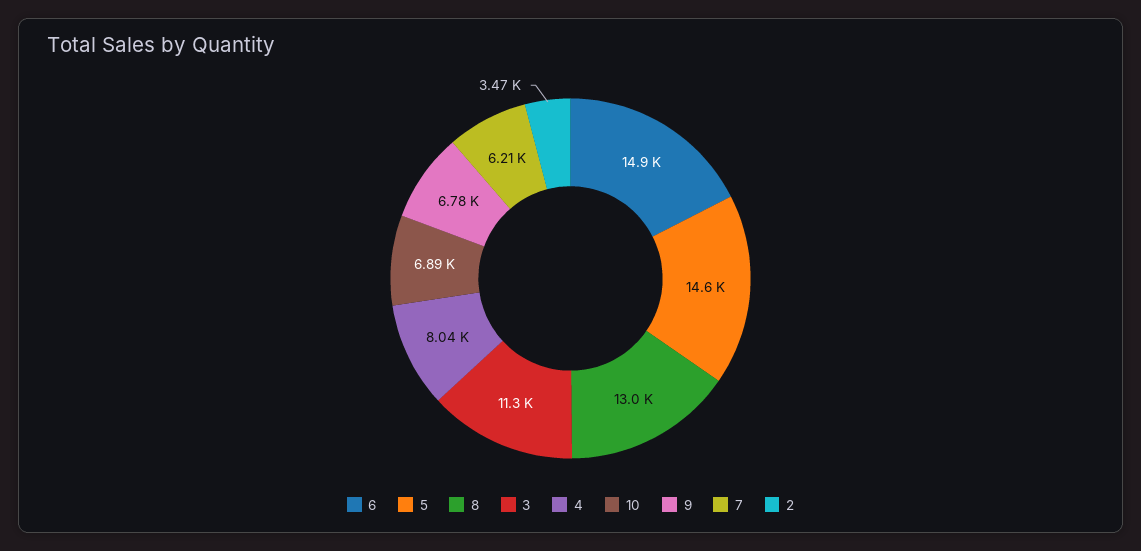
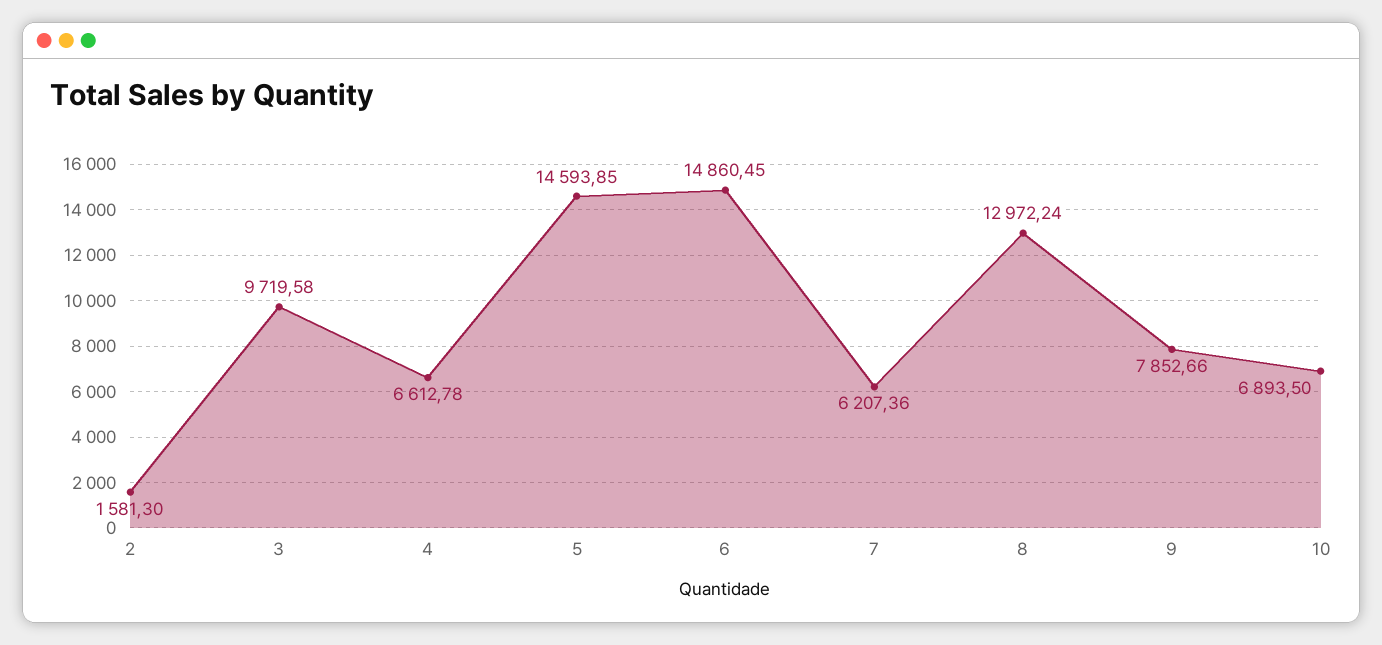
  {
    "6": 14860.45,
    "5": 14593.85,
    "8": 12972.24,
-   "3": 11300,
+   "3": 9719.58,
-   "4": 8040,
+   "4": 6612.78,
    "10": 6893.5,
-   "9": 6780,
+   "9": 7852.66,
    "7": 6207.36,
-   "2": 3470
+   "2": 1581.3
  }

